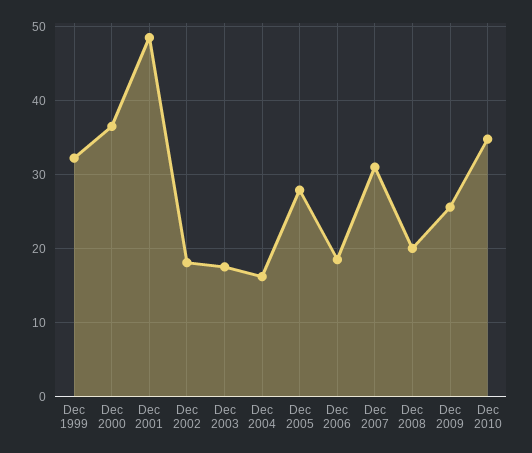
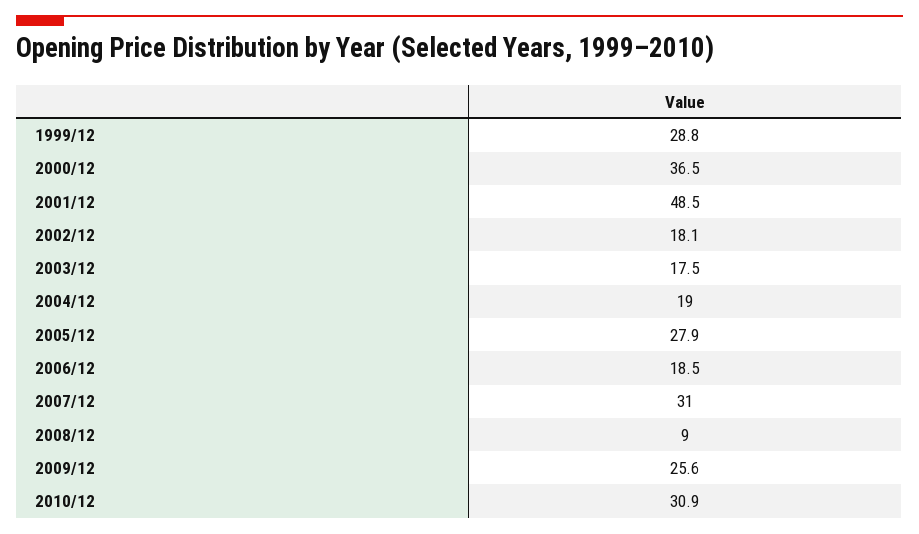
  {
-   "Dec 1999": 32,
+   "Dec 1999": 28.8,
    "Dec 2000": 36.5,
    "Dec 2001": 48.5,
    "Dec 2002": 18.1,
    "Dec 2003": 17.5,
-   "Dec 2004": 16,
+   "Dec 2004": 19,
    "Dec 2005": 27.9,
    "Dec 2006": 18.5,
    "Dec 2007": 31,
-   "Dec 2008": 20,
+   "Dec 2008": 9,
    "Dec 2009": 25.6,
-   "Dec 2010": 35
+   "Dec 2010": 30.9
  }

